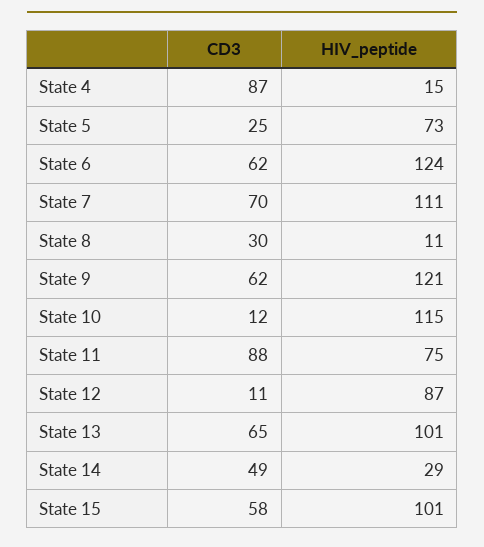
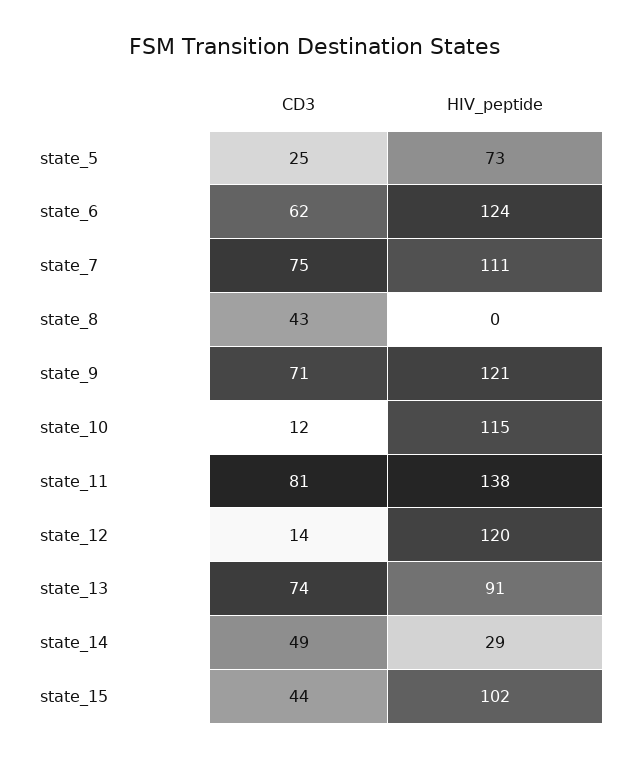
  {
    "CD3": {
-     "State 4": 87,
      "State 5": 25,
      "State 6": 62,
-     "State 7": 70,
+     "State 7": 75,
-     "State 8": 30,
+     "State 8": 43,
-     "State 9": 62,
+     "State 9": 71,
      "State 10": 12,
-     "State 11": 88,
+     "State 11": 81,
-     "State 12": 11,
+     "State 12": 14,
-     "State 13": 65,
+     "State 13": 74,
      "State 14": 49,
-     "State 15": 58
+     "State 15": 44
    },
    "HIV_peptide": {
-     "State 4": 15,
      "State 5": 73,
      "State 6": 124,
      "State 7": 111,
-     "State 8": 11,
+     "State 8": 0,
      "State 9": 121,
      "State 10": 115,
-     "State 11": 75,
+     "State 11": 138,
-     "State 12": 87,
+     "State 12": 120,
-     "State 13": 101,
+     "State 13": 91,
      "State 14": 29,
-     "State 15": 101
+     "State 15": 102
    }
  }

